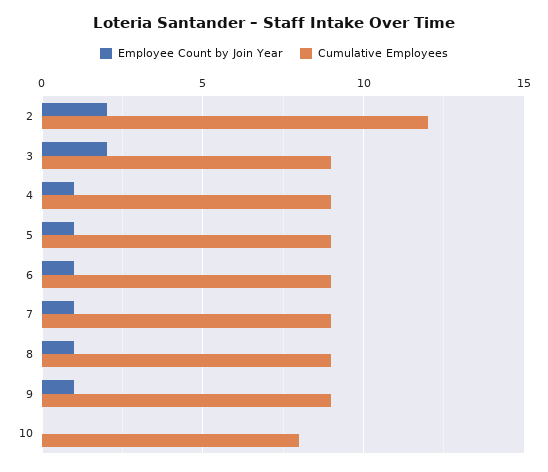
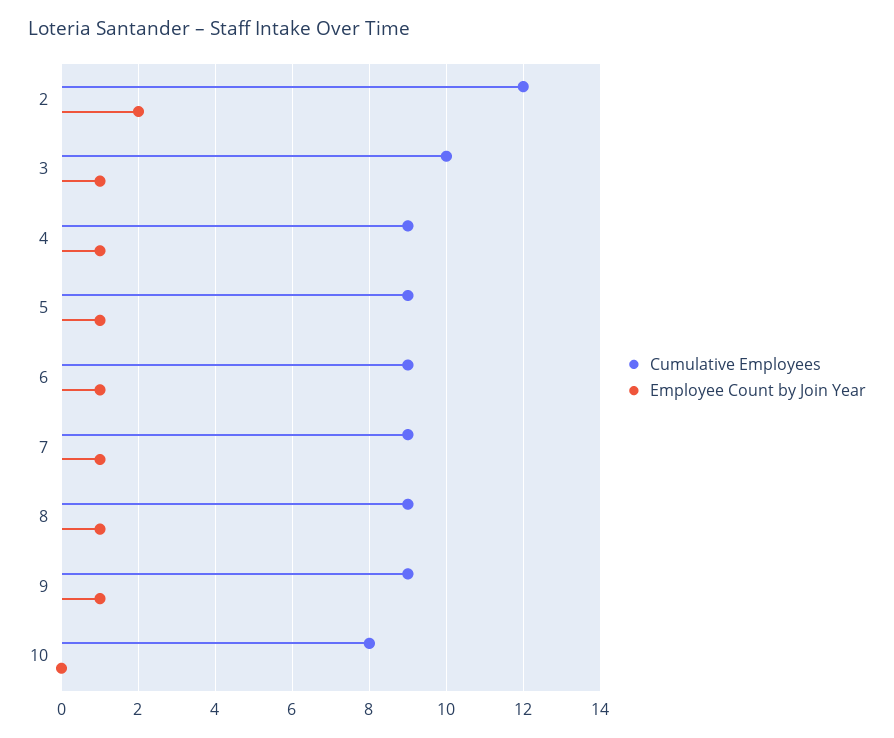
  {
    "Employee Count by Join Year": {
      "2": 2,
-     "3": 2,
+     "3": 1,
      "4": 1,
      "5": 1,
      "6": 1,
      "7": 1,
      "8": 1,
      "9": 1,
      "10": 0
    },
    "Cumulative Employees": {
      "2": 12,
-     "3": 9,
+     "3": 10,
      "4": 9,
      "5": 9,
      "6": 9,
      "7": 9,
      "8": 9,
      "9": 9,
      "10": 8
    }
  }

